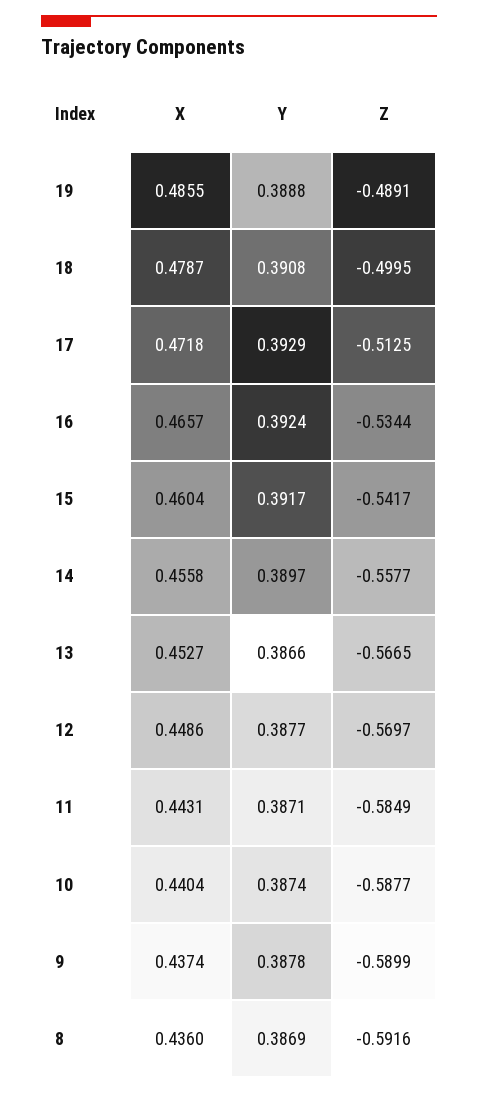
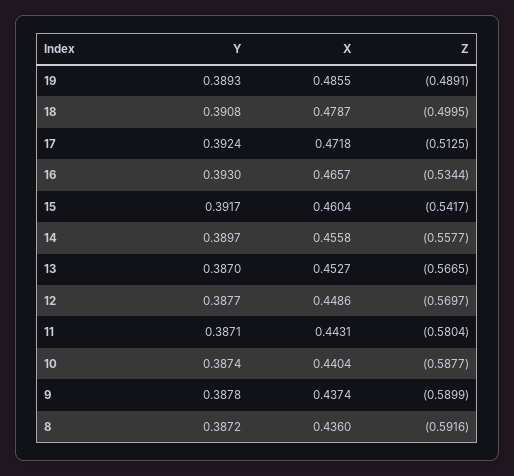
  {
    "X": {
      "19": 0.4855,
      "18": 0.4787,
      "17": 0.4718,
      "16": 0.4657,
      "15": 0.4604,
      "14": 0.4558,
      "13": 0.4527,
      "12": 0.4486,
      "11": 0.4431,
      "10": 0.4404,
      "9": 0.4374,
      "8": 0.436
    },
    "Y": {
-     "19": 0.3888,
+     "19": 0.3893,
      "18": 0.3908,
-     "17": 0.3929,
+     "17": 0.3924,
-     "16": 0.3924,
+     "16": 0.393,
      "15": 0.3917,
      "14": 0.3897,
-     "13": 0.3866,
+     "13": 0.387,
      "12": 0.3877,
      "11": 0.3871,
      "10": 0.3874,
      "9": 0.3878,
-     "8": 0.3869
+     "8": 0.3872
    },
    "Z": {
      "19": -0.4891,
      "18": -0.4995,
      "17": -0.5125,
      "16": -0.5344,
      "15": -0.5417,
      "14": -0.5577,
      "13": -0.5665,
      "12": -0.5697,
-     "11": -0.5849,
+     "11": -0.5804,
      "10": -0.5877,
      "9": -0.5899,
      "8": -0.5916
    }
  }

